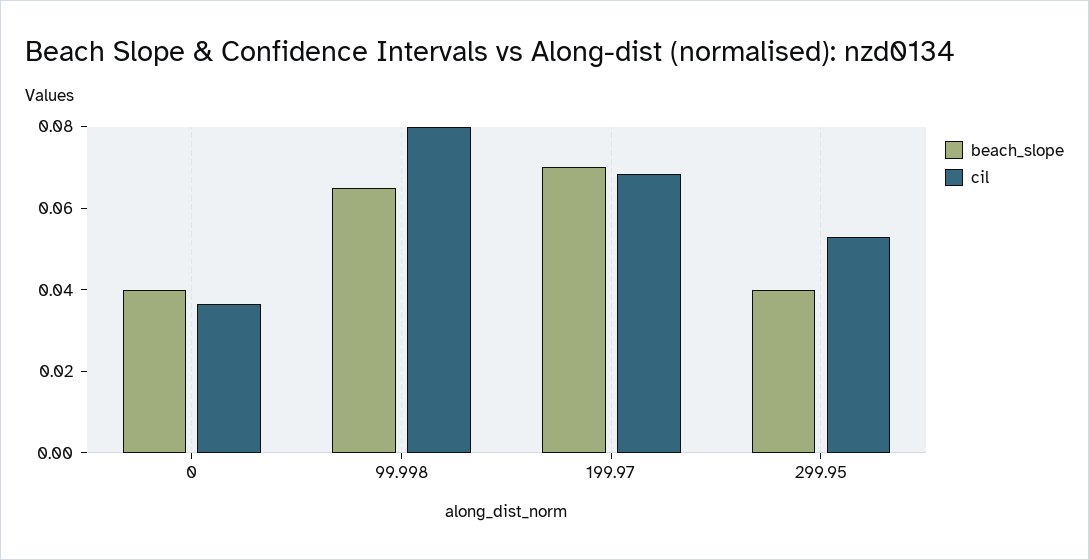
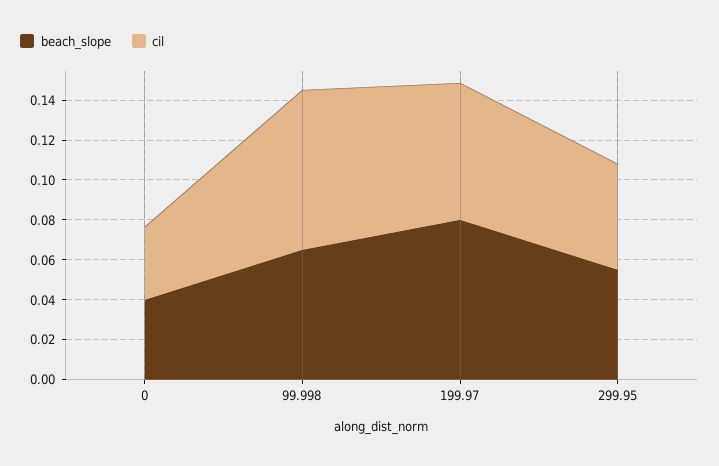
  {
    "beach_slope": {
      "0": 0.04,
      "99.998": 0.065,
-     "199.97": 0.07,
+     "199.97": 0.08,
-     "299.95": 0.04
+     "299.95": 0.055
    },
    "cil": {
      "0": 0.035,
      "99.998": 0.08,
      "199.97": 0.07,
      "299.95": 0.055
    }
  }

